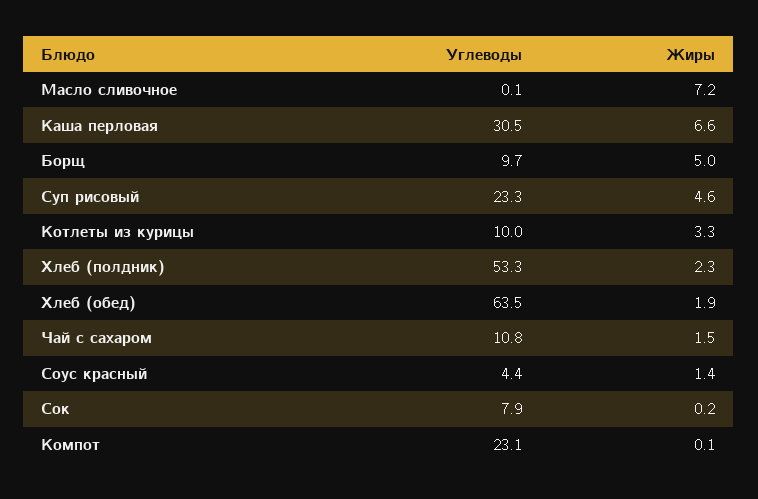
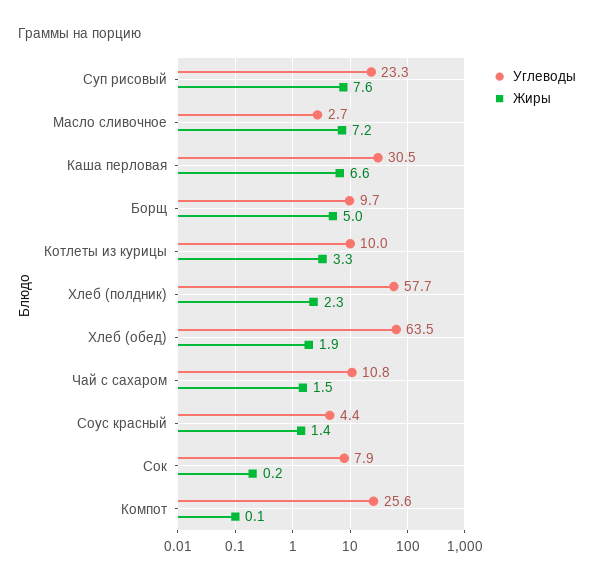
  {
    "Углеводы": {
-     "Масло сливочное": 0.1,
+     "Масло сливочное": 2.7,
      "Каша перловая": 30.5,
      "Борщ": 9.7,
      "Суп рисовый": 23.3,
      "Котлеты из курицы": 10,
-     "Хлеб (полдник)": 53.3,
+     "Хлеб (полдник)": 57.7,
      "Хлеб (обед)": 63.5,
      "Чай с сахаром": 10.8,
      "Соус красный": 4.4,
      "Сок": 7.9,
-     "Компот": 23.1
+     "Компот": 25.6
    },
    "Жиры": {
      "Масло сливочное": 7.2,
      "Каша перловая": 6.6,
      "Борщ": 5,
-     "Суп рисовый": 4.6,
+     "Суп рисовый": 7.6,
      "Котлеты из курицы": 3.3,
      "Хлеб (полдник)": 2.3,
      "Хлеб (обед)": 1.9,
      "Чай с сахаром": 1.5,
      "Соус красный": 1.4,
      "Сок": 0.2,
      "Компот": 0.1
    }
  }

